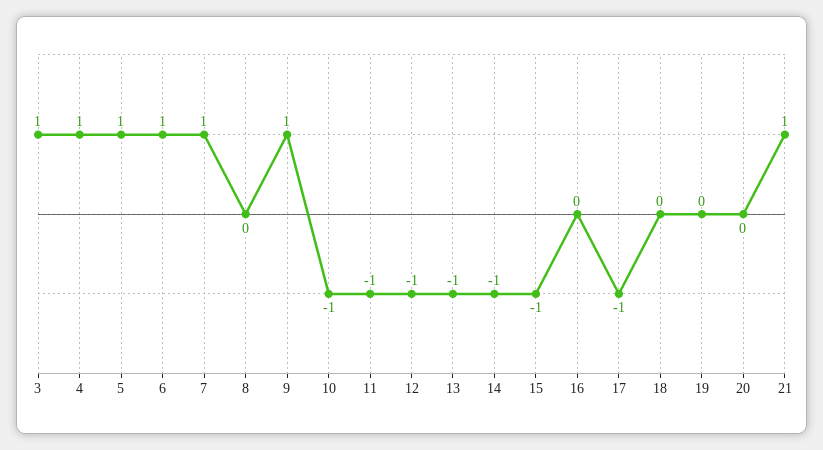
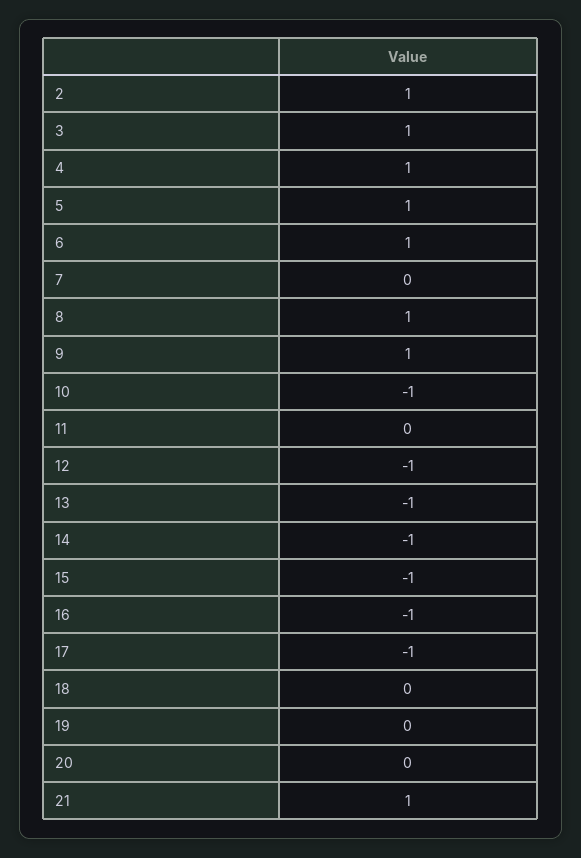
  {
    "3": 1,
    "4": 1,
    "5": 1,
    "6": 1,
-   "7": 1,
+   "7": 0,
-   "8": 0,
+   "8": 1,
    "9": 1,
    "10": -1,
-   "11": -1,
+   "11": 0,
    "12": -1,
    "13": -1,
    "14": -1,
    "15": -1,
-   "16": 0,
+   "16": -1,
    "17": -1,
    "18": 0,
    "19": 0,
    "20": 0,
-   "21": 1
+   "21": 1,
+   "2": 1
  }

